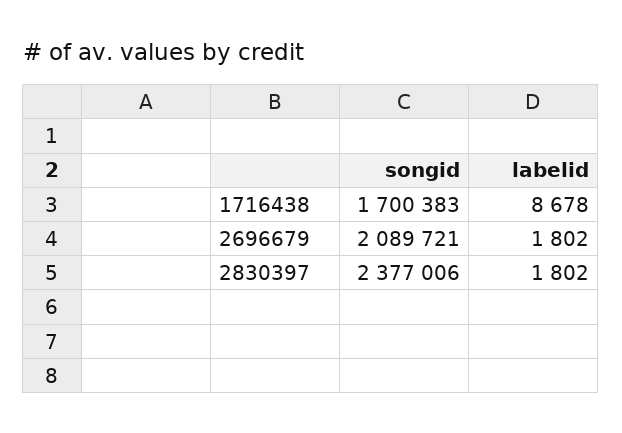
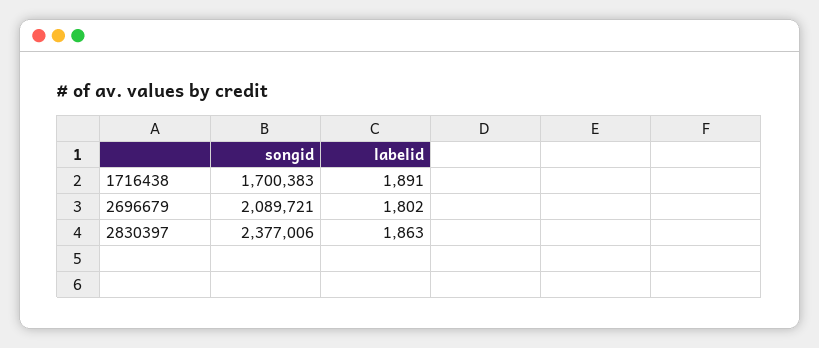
  {
    "songid": {
      "1716438": 1700383,
      "2696679": 2089721,
      "2830397": 2377006
    },
    "labelid": {
-     "1716438": 8678,
+     "1716438": 1891,
      "2696679": 1802,
-     "2830397": 1802
+     "2830397": 1863
    }
  }

